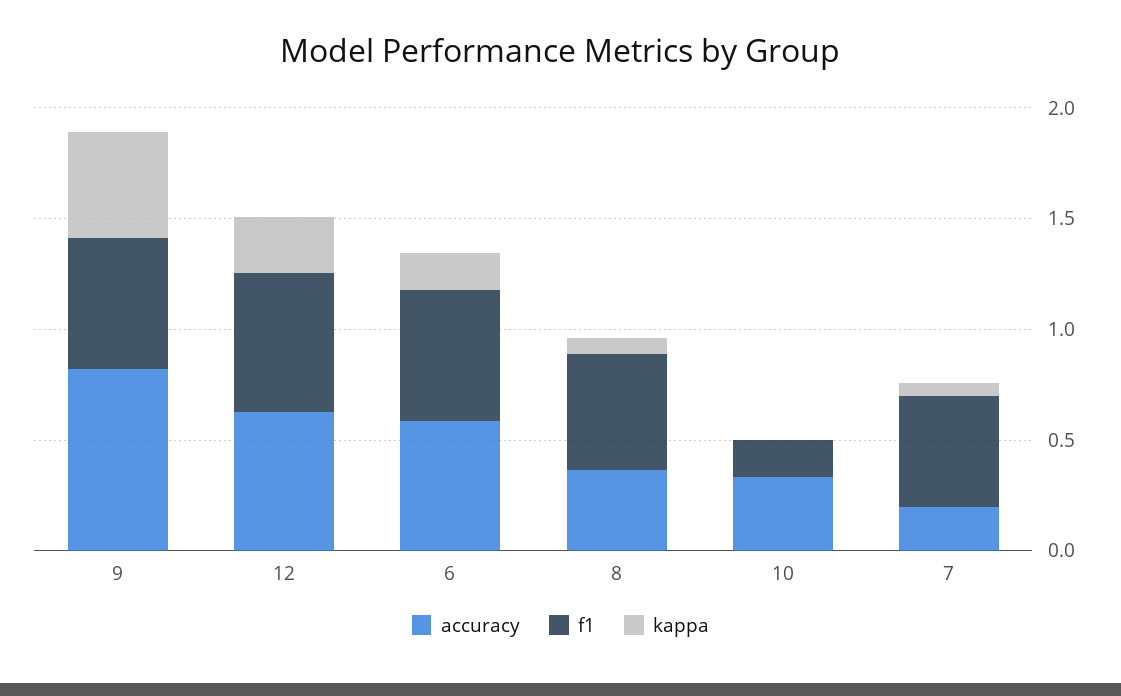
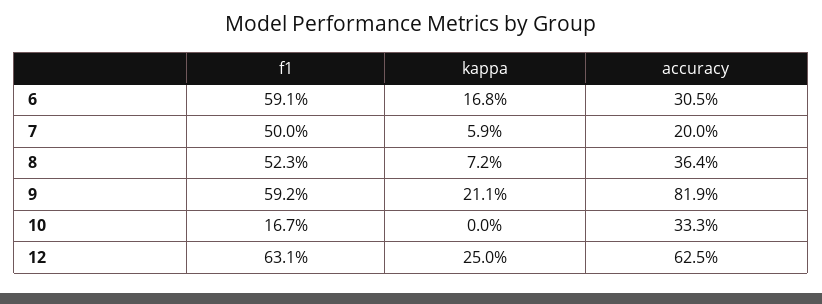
  {
    "accuracy": {
      "9": 0.819,
      "12": 0.625,
-     "6": 0.6,
+     "6": 0.305,
      "8": 0.364,
      "10": 0.333,
      "7": 0.2
    },
    "f1": {
      "9": 0.592,
      "12": 0.631,
      "6": 0.591,
      "8": 0.523,
      "10": 0.167,
      "7": 0.5
    },
    "kappa": {
-     "9": 0.5,
+     "9": 0.211,
      "12": 0.25,
      "6": 0.168,
      "8": 0.072,
      "10": 0,
      "7": 0.059
    }
  }

